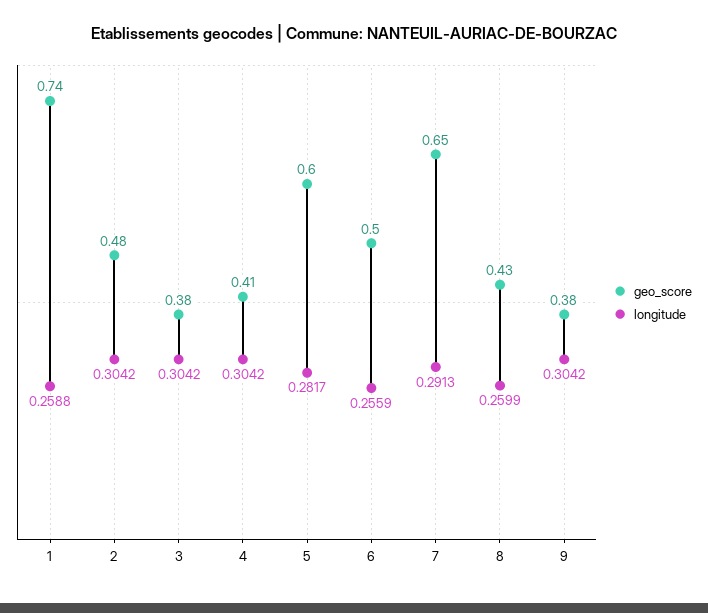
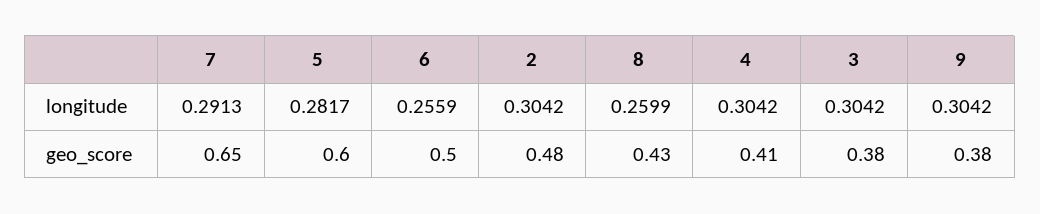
  {
    "geo_score": {
-     "1": 0.74,
      "2": 0.48,
      "3": 0.38,
      "4": 0.41,
      "5": 0.6,
      "6": 0.5,
      "7": 0.65,
      "8": 0.43,
      "9": 0.38
    },
    "longitude": {
-     "1": 0.2588,
      "2": 0.3042,
      "3": 0.3042,
      "4": 0.3042,
      "5": 0.2817,
      "6": 0.2559,
      "7": 0.2913,
      "8": 0.2599,
      "9": 0.3042
    }
  }

